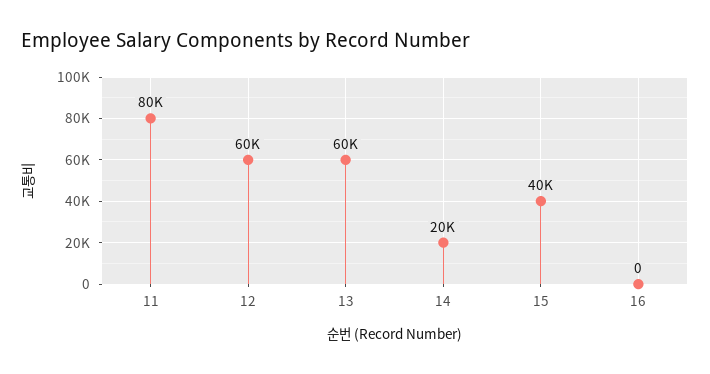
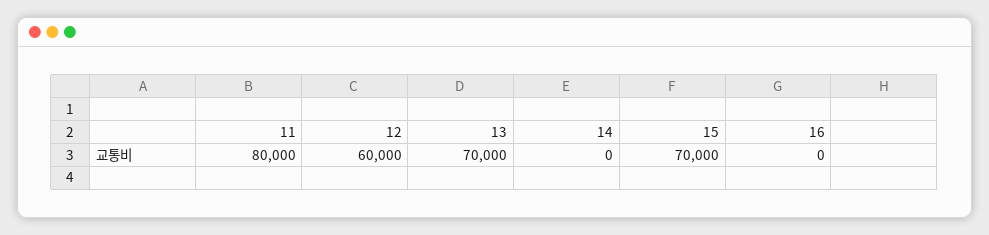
  {
    "11": 80000,
    "12": 60000,
-   "13": 60000,
+   "13": 70000,
-   "14": 20000,
+   "14": 0,
-   "15": 40000,
+   "15": 70000,
    "16": 0
  }

